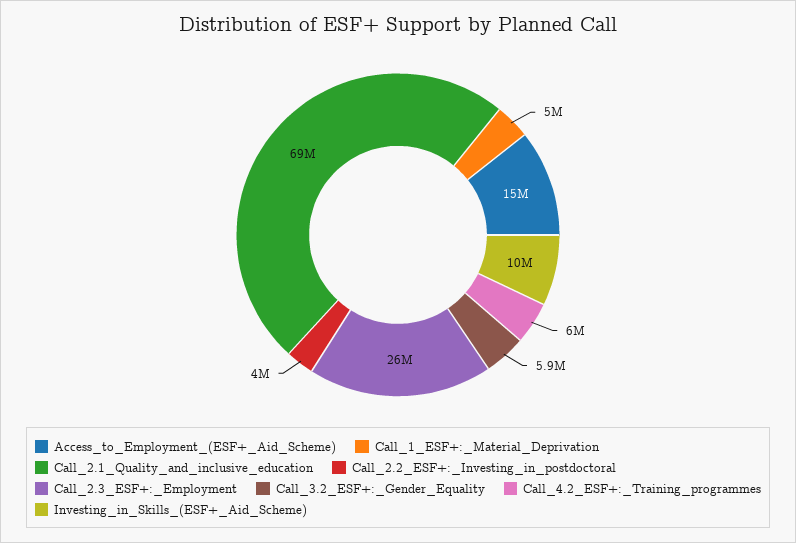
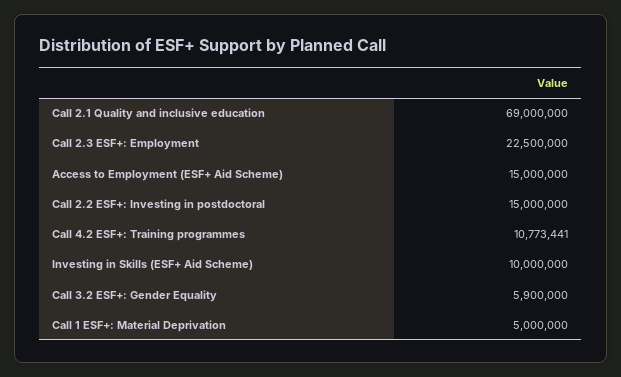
  {
    "Access_to_Employment_(ESF+_Aid_Scheme)": 15000000,
    "Call_1_ESF+:_Material_Deprivation": 5000000,
    "Call_2.1_Quality_and_inclusive_education": 69000000,
-   "Call_2.2_ESF+:_Investing_in_postdoctoral": 4000000,
+   "Call_2.2_ESF+:_Investing_in_postdoctoral": 15000000,
-   "Call_2.3_ESF+:_Employment": 26000000,
+   "Call_2.3_ESF+:_Employment": 22500000,
    "Call_3.2_ESF+:_Gender_Equality": 5900000,
-   "Call_4.2_ESF+:_Training_programmes": 6000000,
+   "Call_4.2_ESF+:_Training_programmes": 10773441,
    "Investing_in_Skills_(ESF+_Aid_Scheme)": 10000000
  }

